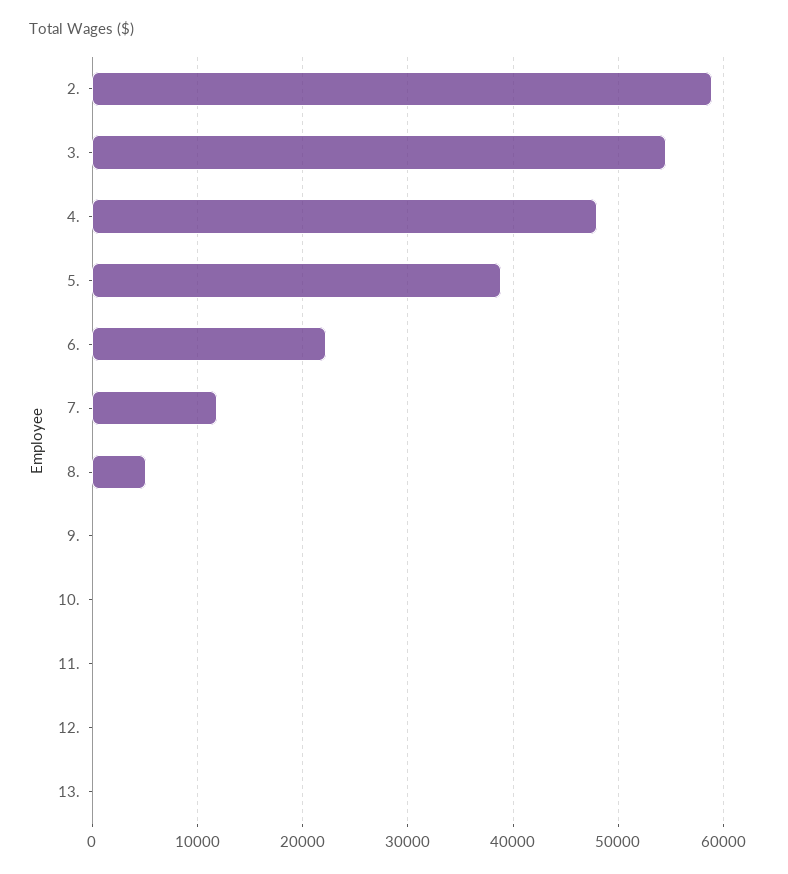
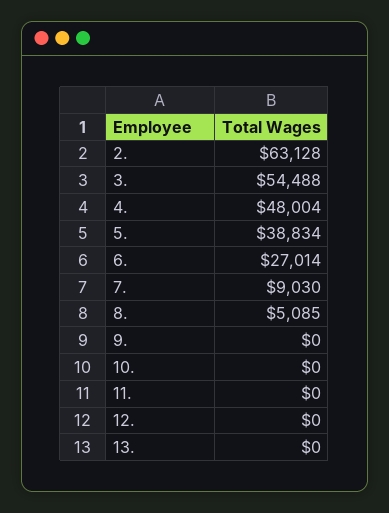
  {
-   "2.": 59000,
+   "2.": 63128,
    "3.": 54488,
    "4.": 48004,
    "5.": 38834,
-   "6.": 22000,
+   "6.": 27014,
-   "7.": 12000,
+   "7.": 9030,
    "8.": 5085,
    "9.": 0,
    "10.": 0,
    "11.": 0,
    "12.": 0,
    "13.": 0
  }

